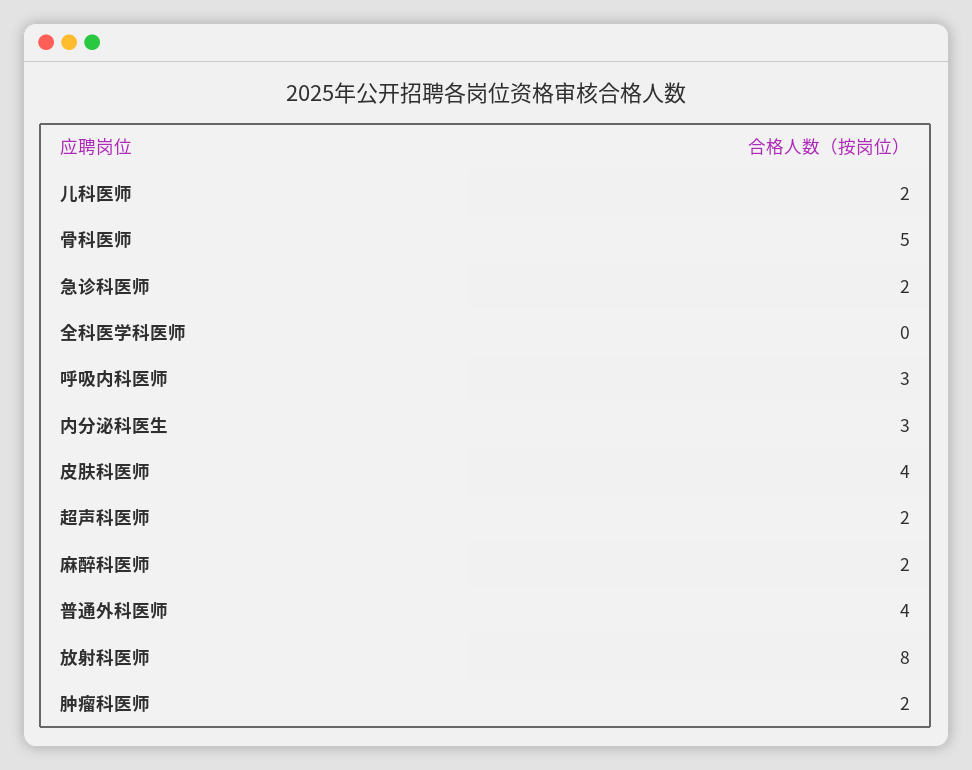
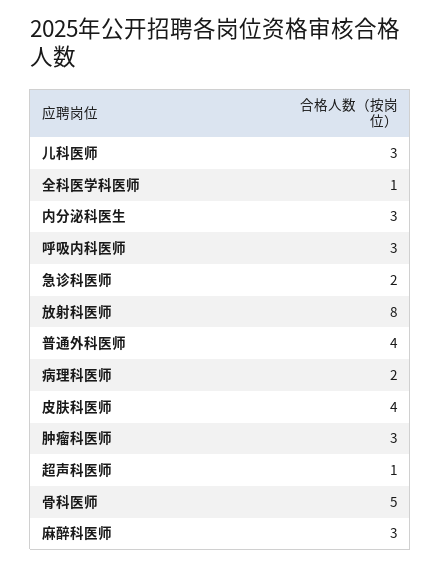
  {
-   "儿科医师": 2,
+   "儿科医师": 3,
    "骨科医师": 5,
    "急诊科医师": 2,
-   "全科医学科医师": 0,
+   "全科医学科医师": 1,
    "呼吸内科医师": 3,
    "内分泌科医生": 3,
    "皮肤科医师": 4,
-   "超声科医师": 2,
+   "超声科医师": 1,
-   "麻醉科医师": 2,
+   "麻醉科医师": 3,
    "普通外科医师": 4,
    "放射科医师": 8,
-   "肿瘤科医师": 2
+   "肿瘤科医师": 3,
+   "病理科医师": 2
  }

